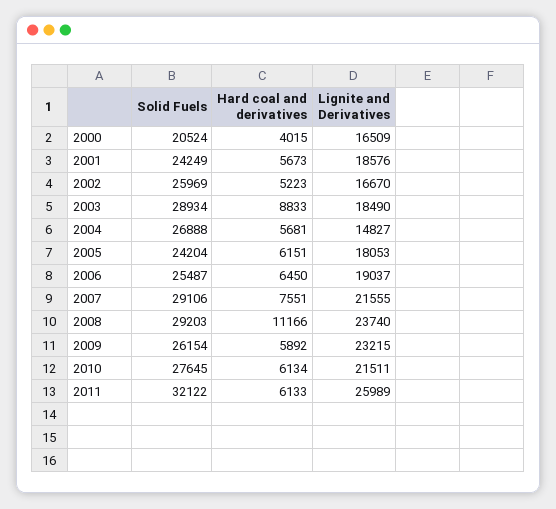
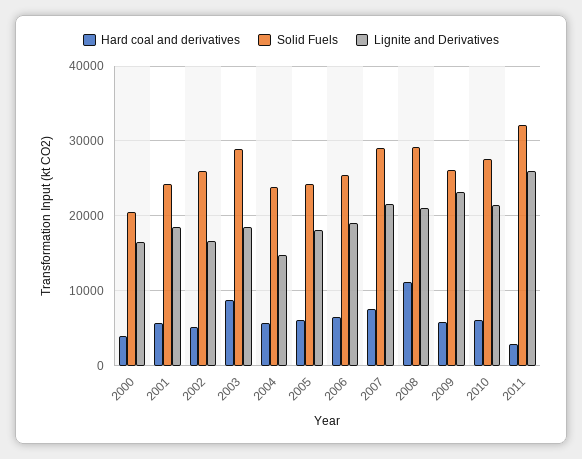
  {
    "Solid Fuels": {
      "2000": 20524,
      "2001": 24249,
      "2002": 25969,
      "2003": 28934,
-     "2004": 26888,
+     "2004": 24000,
      "2005": 24204,
      "2006": 25487,
      "2007": 29106,
      "2008": 29203,
      "2009": 26154,
      "2010": 27645,
      "2011": 32122
    },
    "Hard coal and derivatives": {
      "2000": 4015,
      "2001": 5673,
      "2002": 5223,
      "2003": 8833,
      "2004": 5681,
      "2005": 6151,
      "2006": 6450,
      "2007": 7551,
      "2008": 11166,
      "2009": 5892,
      "2010": 6134,
-     "2011": 6133
+     "2011": 3000
    },
    "Lignite and Derivatives": {
      "2000": 16509,
      "2001": 18576,
      "2002": 16670,
      "2003": 18490,
      "2004": 14827,
      "2005": 18053,
      "2006": 19037,
      "2007": 21555,
-     "2008": 23740,
+     "2008": 21000,
      "2009": 23215,
      "2010": 21511,
      "2011": 25989
    }
  }

